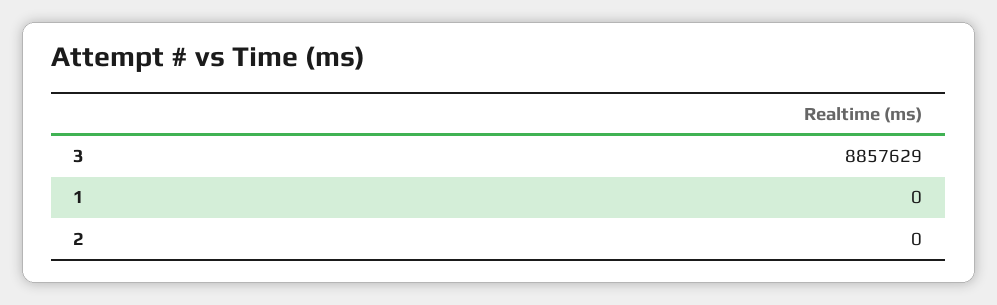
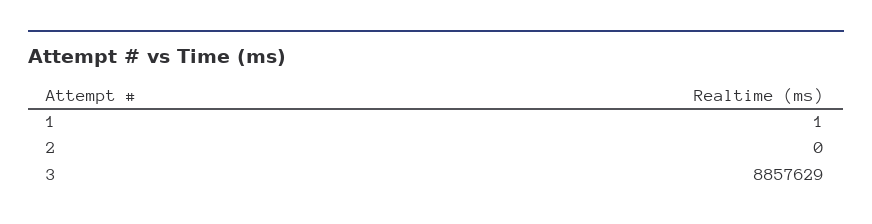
  {
    "3": 8857629,
-   "1": 0,
+   "1": 1,
    "2": 0
  }

